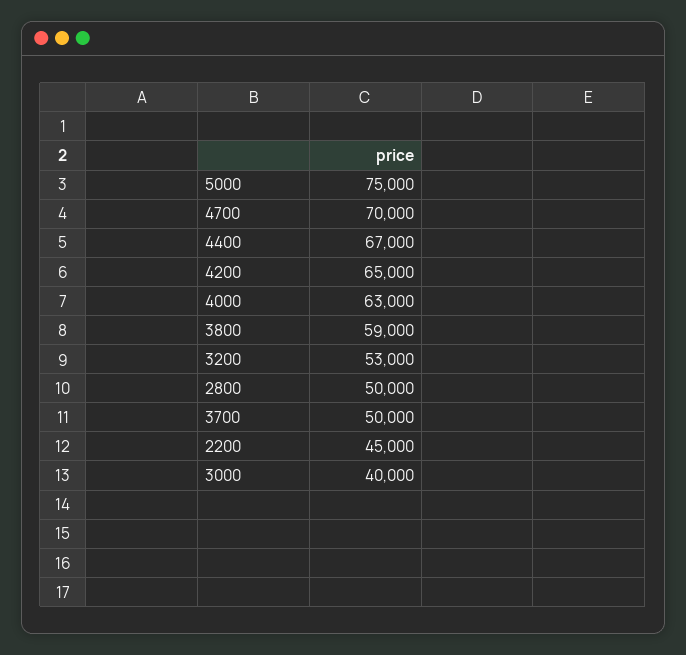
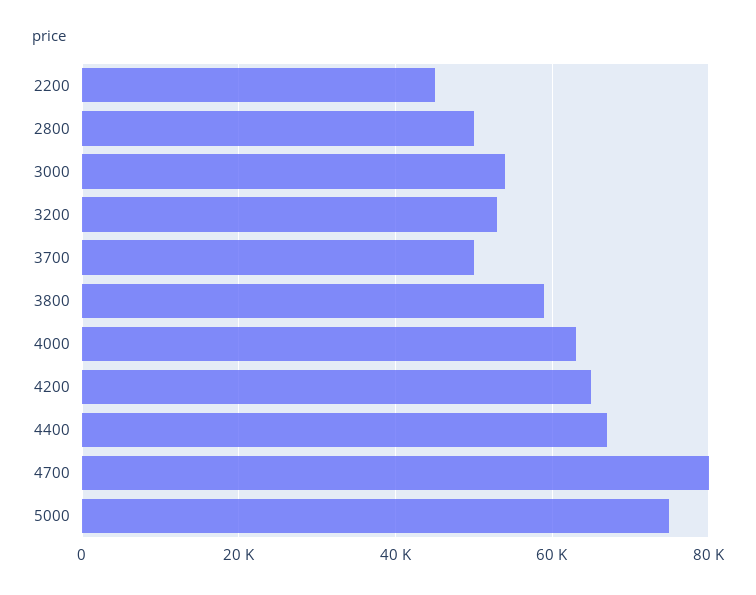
  {
    "5000": 75000,
-   "4700": 70000,
+   "4700": 80000,
    "4400": 67000,
    "4200": 65000,
    "4000": 63000,
    "3800": 59000,
    "3200": 53000,
    "2800": 50000,
    "3700": 50000,
    "2200": 45000,
-   "3000": 40000
+   "3000": 54000
  }

